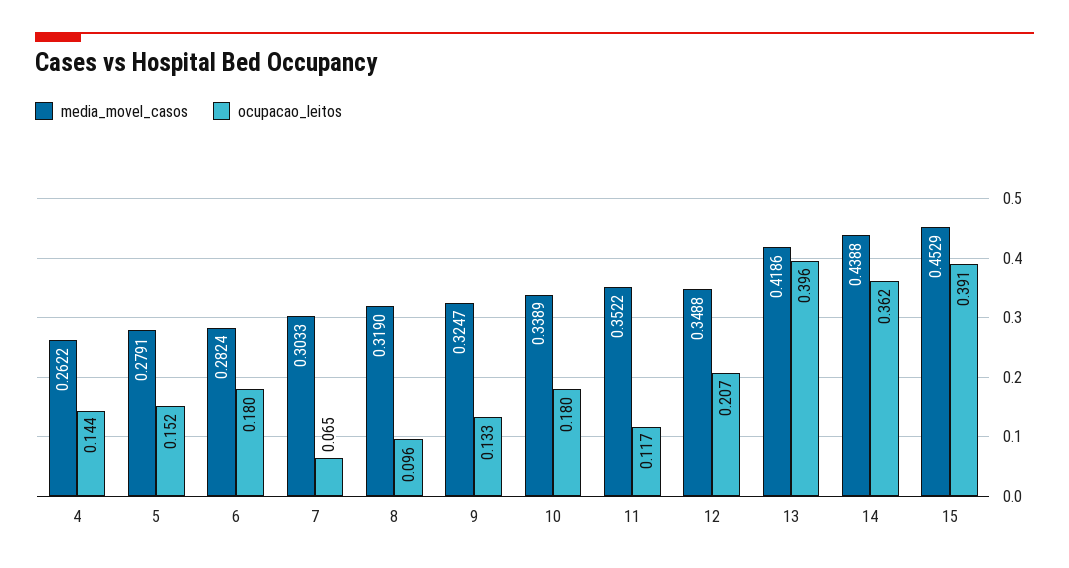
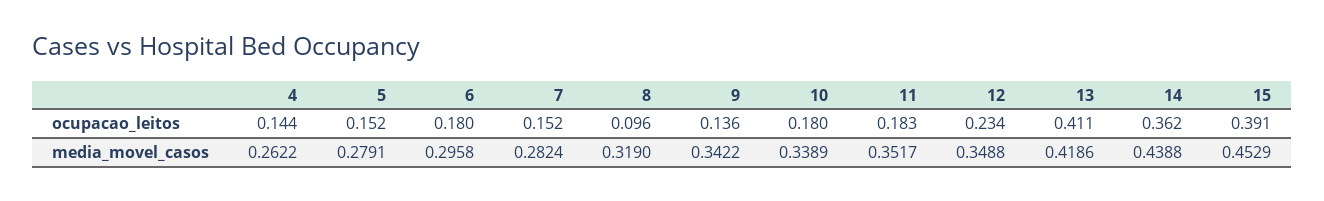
  {
    "media_movel_casos": {
      "4": 0.2622,
      "5": 0.2791,
-     "6": 0.2824,
+     "6": 0.2958,
-     "7": 0.3033,
+     "7": 0.2824,
      "8": 0.319,
-     "9": 0.3247,
+     "9": 0.3422,
      "10": 0.3389,
-     "11": 0.3522,
+     "11": 0.3517,
      "12": 0.3488,
      "13": 0.4186,
      "14": 0.4388,
      "15": 0.4529
    },
    "ocupacao_leitos": {
      "4": 0.144,
      "5": 0.152,
      "6": 0.18,
-     "7": 0.065,
+     "7": 0.152,
      "8": 0.096,
-     "9": 0.133,
+     "9": 0.136,
      "10": 0.18,
-     "11": 0.117,
+     "11": 0.183,
-     "12": 0.207,
+     "12": 0.234,
-     "13": 0.396,
+     "13": 0.411,
      "14": 0.362,
      "15": 0.391
    }
  }

